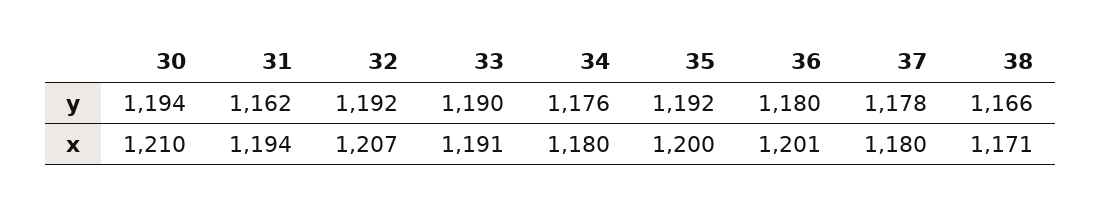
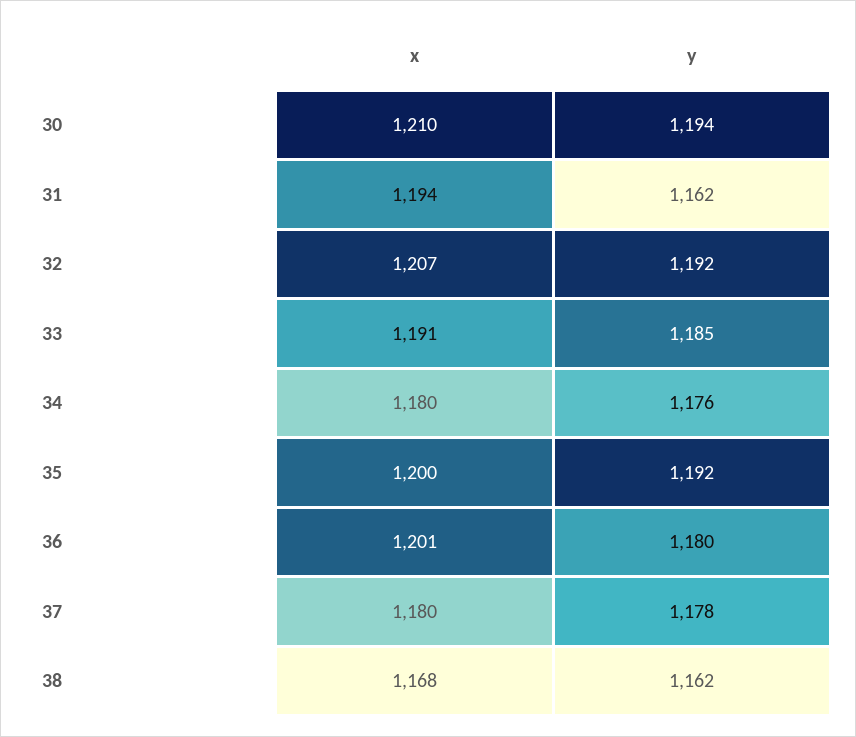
  {
    "30": {
      "y": 1194,
      "x": 1210
    },
    "31": {
      "y": 1162,
      "x": 1194
    },
    "32": {
      "y": 1192,
      "x": 1207
    },
    "33": {
-     "y": 1190,
+     "y": 1185,
      "x": 1191
    },
    "34": {
      "y": 1176,
      "x": 1180
    },
    "35": {
      "y": 1192,
      "x": 1200
    },
    "36": {
      "y": 1180,
      "x": 1201
    },
    "37": {
      "y": 1178,
      "x": 1180
    },
    "38": {
-     "y": 1166,
+     "y": 1162,
-     "x": 1171
+     "x": 1168
    }
  }

